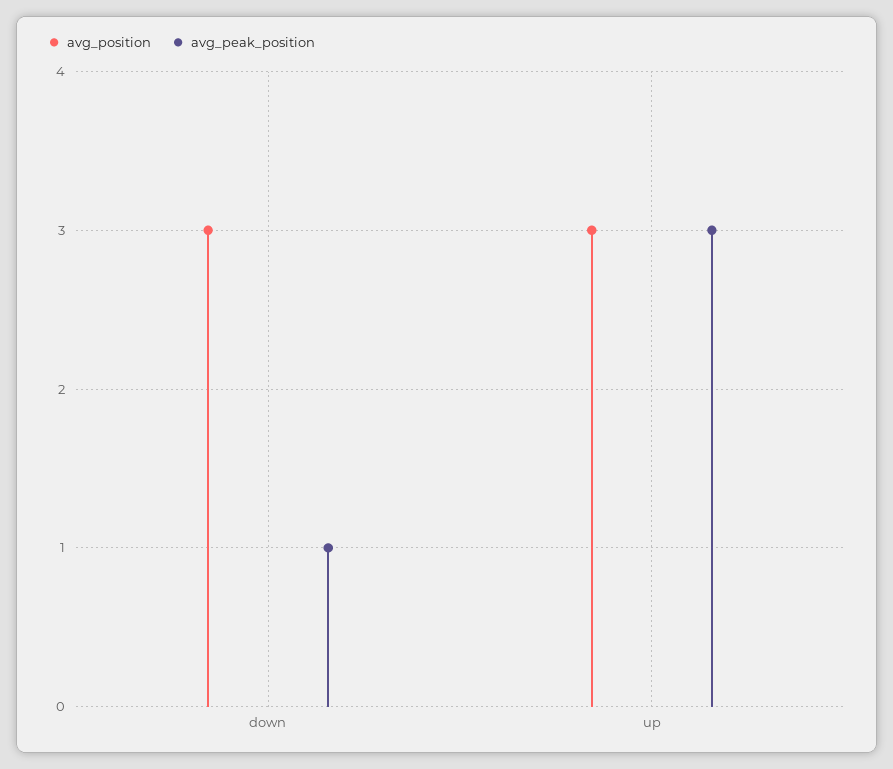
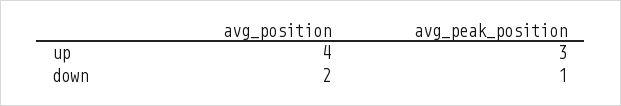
  {
    "avg_position": {
-     "down": 3,
+     "down": 2,
-     "up": 3
+     "up": 4
    },
    "avg_peak_position": {
      "down": 1,
      "up": 3
    }
  }

